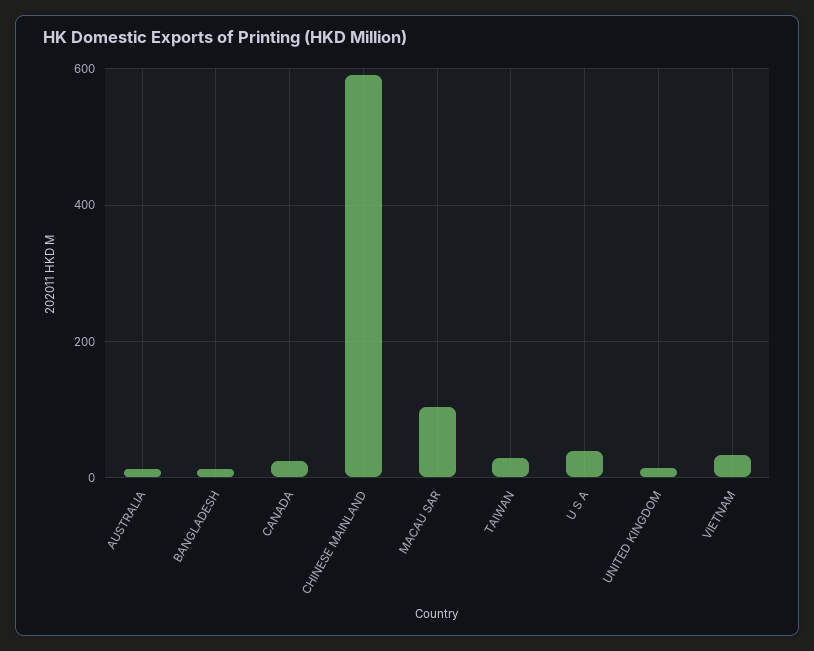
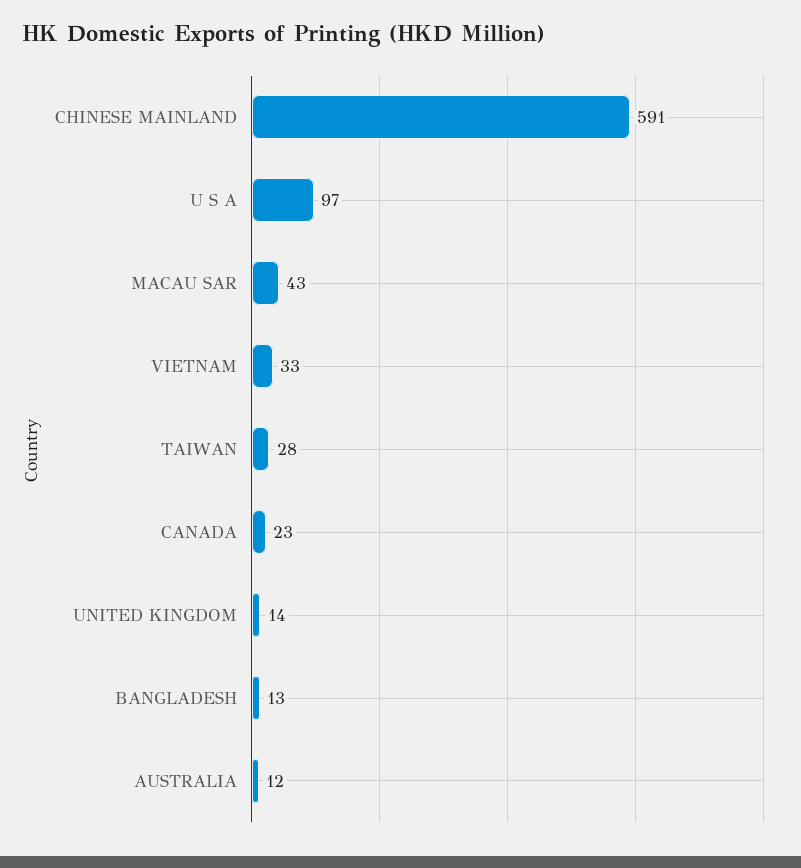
  {
    "AUSTRALIA": 12,
    "BANGLADESH": 13,
    "CANADA": 23,
    "CHINESE MAINLAND": 591,
-   "MACAU SAR": 100,
+   "MACAU SAR": 43,
    "TAIWAN": 28,
-   "U S A": 40,
+   "U S A": 97,
    "UNITED KINGDOM": 14,
    "VIETNAM": 33
  }

